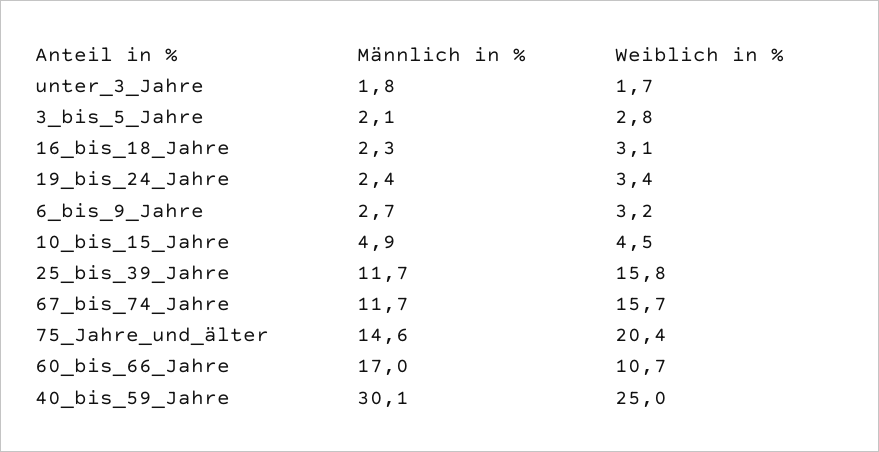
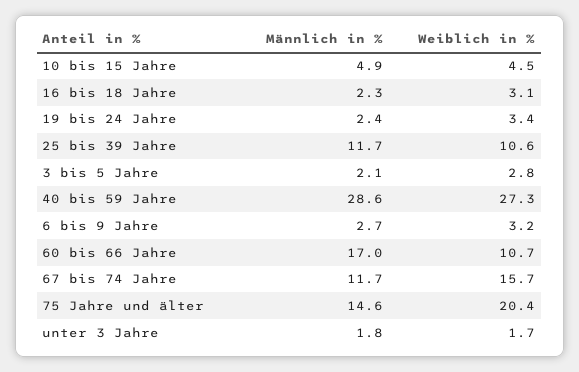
  {
    "Männlich in %": {
      "unter_3_Jahre": 1.8,
      "3_bis_5_Jahre": 2.1,
      "16_bis_18_Jahre": 2.3,
      "19_bis_24_Jahre": 2.4,
      "6_bis_9_Jahre": 2.7,
      "10_bis_15_Jahre": 4.9,
      "25_bis_39_Jahre": 11.7,
      "67_bis_74_Jahre": 11.7,
      "75_Jahre_und_älter": 14.6,
      "60_bis_66_Jahre": 17,
-     "40_bis_59_Jahre": 30.1
+     "40_bis_59_Jahre": 28.6
    },
    "Weiblich in %": {
      "unter_3_Jahre": 1.7,
      "3_bis_5_Jahre": 2.8,
      "16_bis_18_Jahre": 3.1,
      "19_bis_24_Jahre": 3.4,
      "6_bis_9_Jahre": 3.2,
      "10_bis_15_Jahre": 4.5,
-     "25_bis_39_Jahre": 15.8,
+     "25_bis_39_Jahre": 10.6,
      "67_bis_74_Jahre": 15.7,
      "75_Jahre_und_älter": 20.4,
      "60_bis_66_Jahre": 10.7,
-     "40_bis_59_Jahre": 25
+     "40_bis_59_Jahre": 27.3
    }
  }

